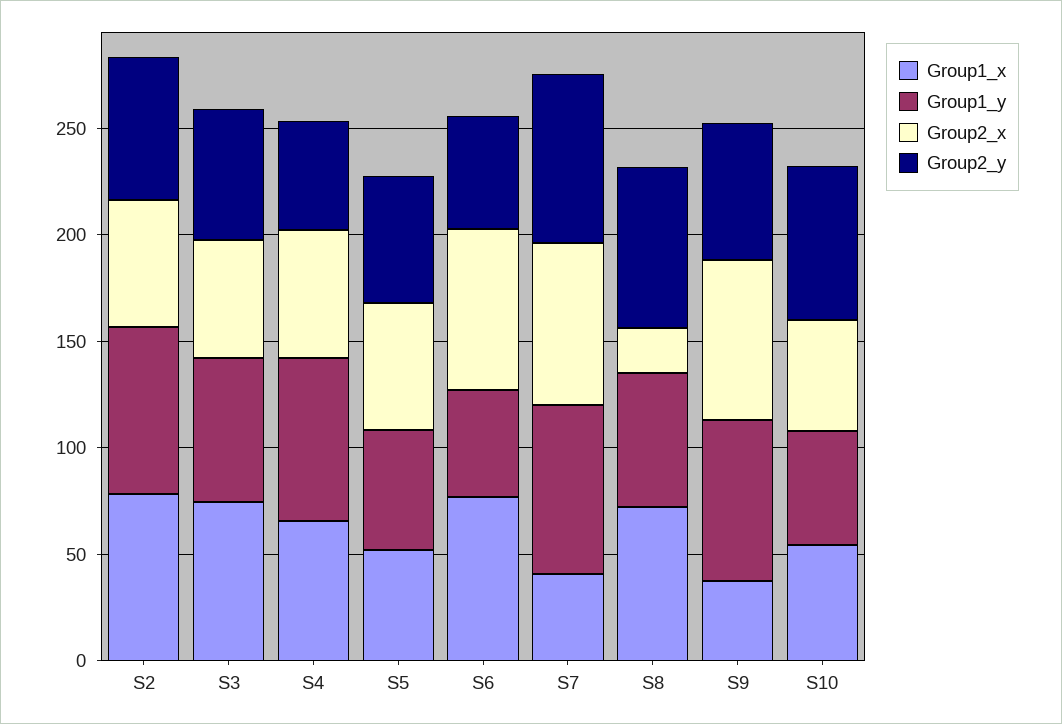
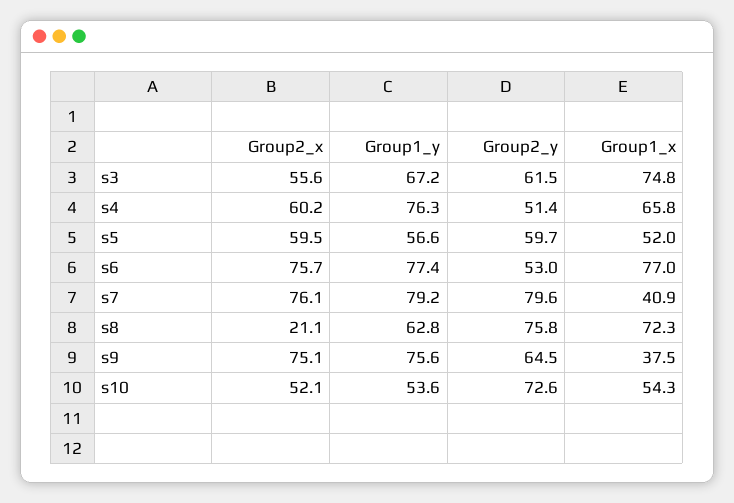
  {
    "Group1_x": {
-     "S2": 80,
      "S3": 74.8,
      "S4": 65.8,
      "S5": 52,
      "S6": 77,
      "S7": 40.9,
      "S8": 72.3,
      "S9": 37.5,
      "S10": 54.3
    },
    "Group1_y": {
-     "S2": 80,
      "S3": 67.2,
      "S4": 76.3,
      "S5": 56.6,
-     "S6": 50,
+     "S6": 77.4,
      "S7": 79.2,
      "S8": 62.8,
      "S9": 75.6,
      "S10": 53.6
    },
    "Group2_x": {
-     "S2": 60,
      "S3": 55.6,
      "S4": 60.2,
      "S5": 59.5,
      "S6": 75.7,
      "S7": 76.1,
      "S8": 21.1,
      "S9": 75.1,
      "S10": 52.1
    },
    "Group2_y": {
-     "S2": 70,
      "S3": 61.5,
      "S4": 51.4,
      "S5": 59.7,
      "S6": 53,
      "S7": 79.6,
      "S8": 75.8,
      "S9": 64.5,
      "S10": 72.6
    }
  }

